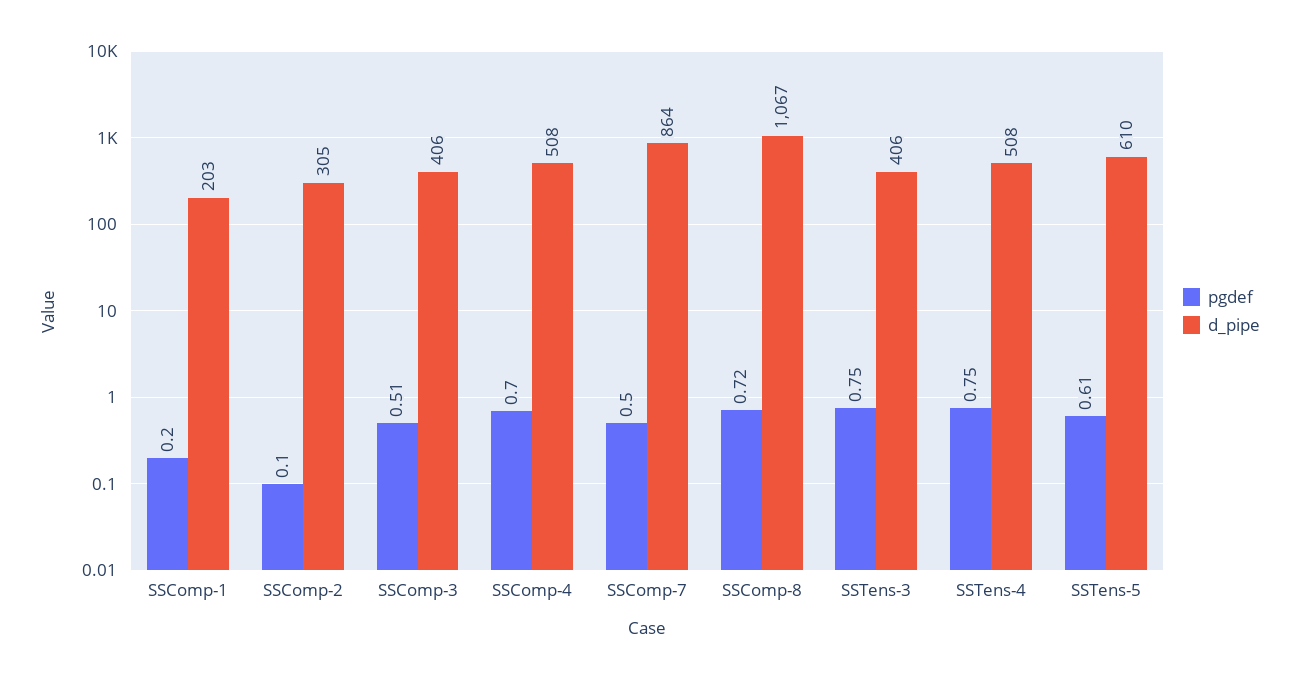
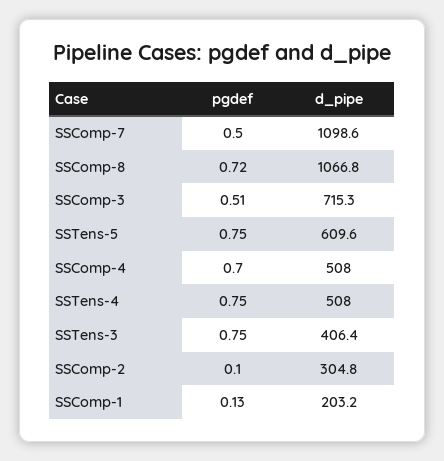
  {
    "pgdef": {
-     "SSComp-1": 0.2,
+     "SSComp-1": 0.13,
      "SSComp-2": 0.1,
      "SSComp-3": 0.51,
      "SSComp-4": 0.7,
      "SSComp-7": 0.5,
      "SSComp-8": 0.72,
      "SSTens-3": 0.75,
      "SSTens-4": 0.75,
-     "SSTens-5": 0.61
+     "SSTens-5": 0.75
    },
    "d_pipe": {
      "SSComp-1": 203.2,
      "SSComp-2": 304.8,
-     "SSComp-3": 406,
+     "SSComp-3": 715.3,
      "SSComp-4": 508,
-     "SSComp-7": 864,
+     "SSComp-7": 1098.6,
      "SSComp-8": 1066.8,
      "SSTens-3": 406.4,
      "SSTens-4": 508,
      "SSTens-5": 609.6
    }
  }

